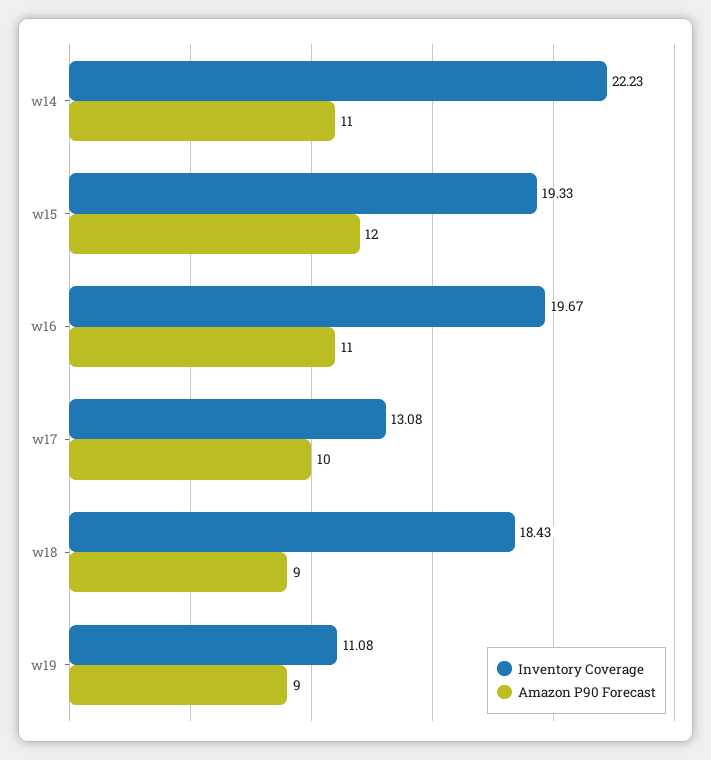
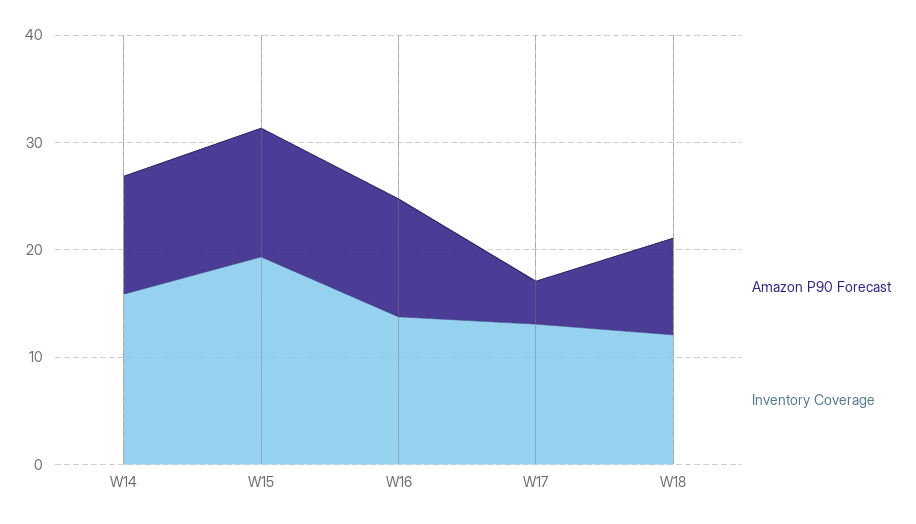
  {
    "Inventory Coverage": {
-     "w14": 22.23,
+     "w14": 16,
      "w15": 19.33,
-     "w16": 19.67,
+     "w16": 14,
      "w17": 13.08,
-     "w18": 18.43,
+     "w18": 12
-     "w19": 11.08
    },
    "Amazon P90 Forecast": {
      "w14": 11,
      "w15": 12,
      "w16": 11,
-     "w17": 10,
+     "w17": 4,
-     "w18": 9,
+     "w18": 9
-     "w19": 9
    }
  }

